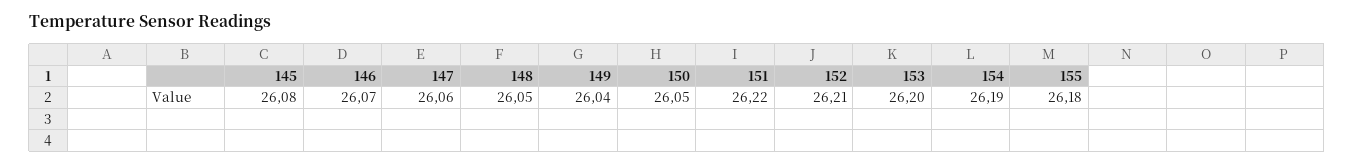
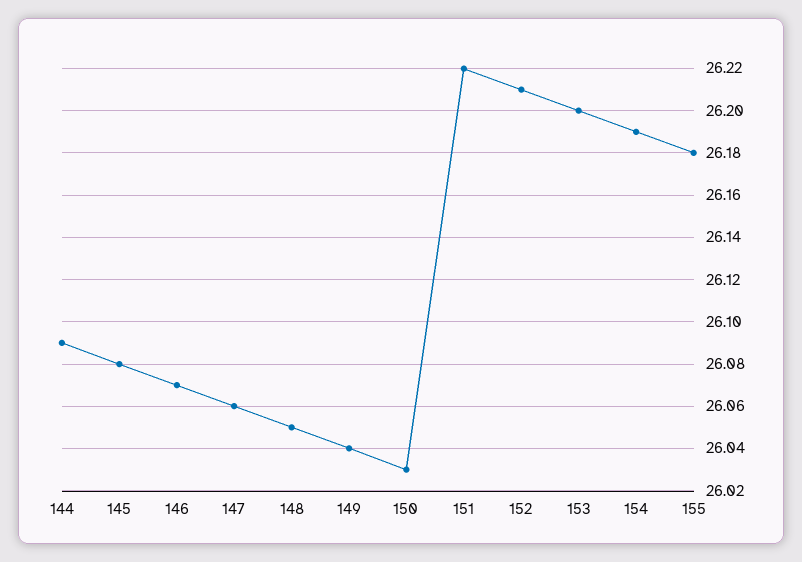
  {
    "145": 26.08,
    "146": 26.07,
    "147": 26.06,
    "148": 26.05,
    "149": 26.04,
-   "150": 26.05,
+   "150": 26.03,
    "151": 26.22,
    "152": 26.21,
    "153": 26.2,
    "154": 26.19,
-   "155": 26.18
+   "155": 26.18,
+   "144": 26.09
  }

